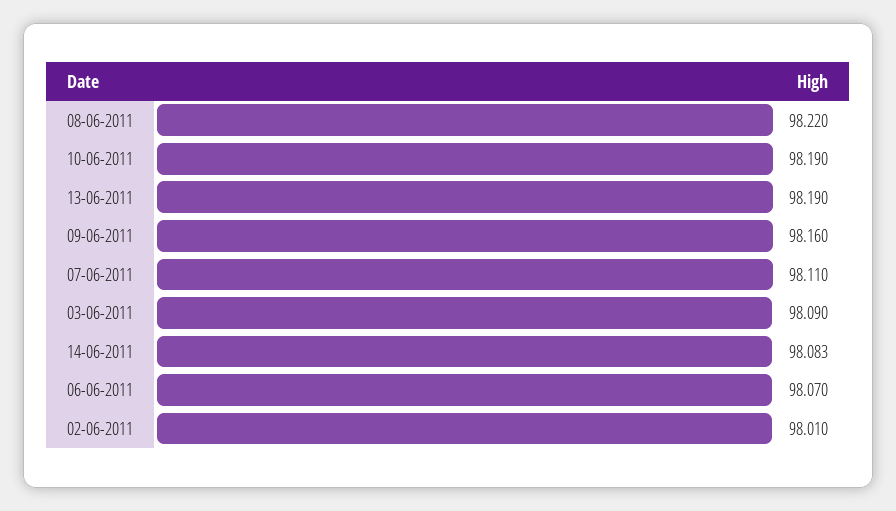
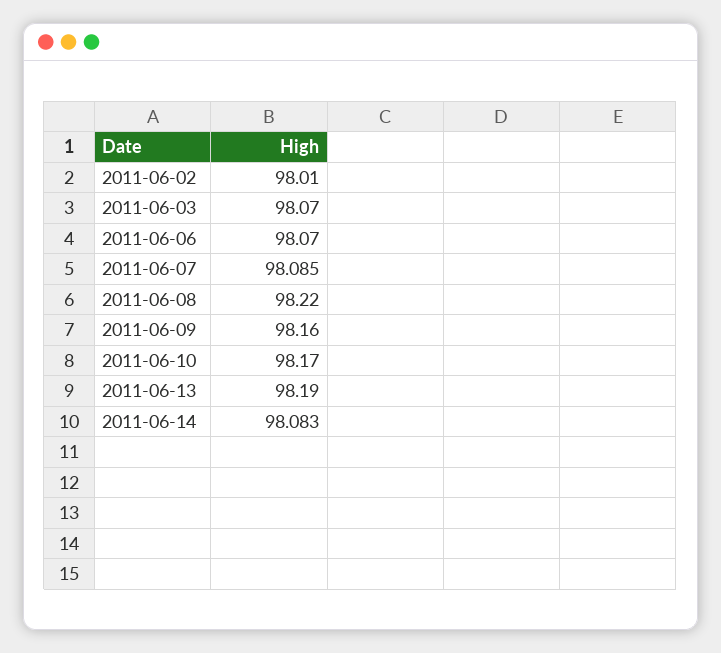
  {
    "08-06-2011": 98.22,
-   "10-06-2011": 98.19,
+   "10-06-2011": 98.17,
    "13-06-2011": 98.19,
    "09-06-2011": 98.16,
-   "07-06-2011": 98.11,
+   "07-06-2011": 98.085,
-   "03-06-2011": 98.09,
+   "03-06-2011": 98.07,
    "14-06-2011": 98.083,
    "06-06-2011": 98.07,
    "02-06-2011": 98.01
  }

